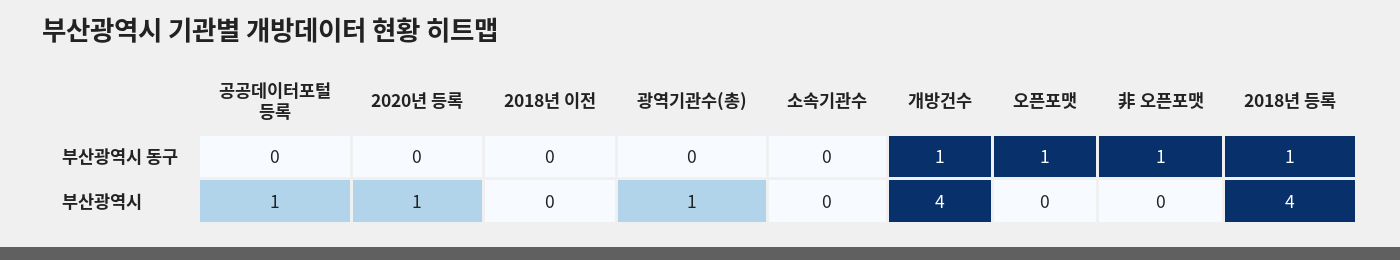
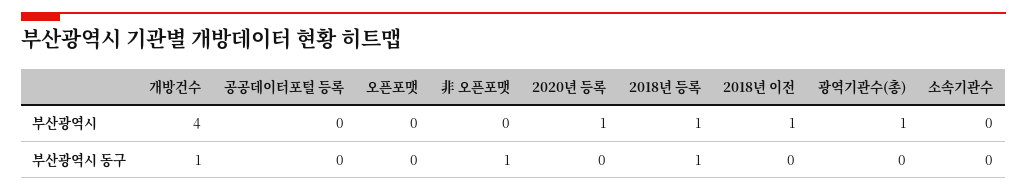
  {
    "공공데이터포털 등록": {
      "부산광역시 동구": 0,
-     "부산광역시": 1
+     "부산광역시": 0
    },
    "2020년 등록": {
      "부산광역시 동구": 0,
      "부산광역시": 1
    },
    "2018년 이전": {
      "부산광역시 동구": 0,
-     "부산광역시": 0
+     "부산광역시": 1
    },
    "광역기관수(총)": {
      "부산광역시 동구": 0,
      "부산광역시": 1
    },
    "소속기관수": {
      "부산광역시 동구": 0,
      "부산광역시": 0
    },
    "개방건수": {
      "부산광역시 동구": 1,
      "부산광역시": 4
    },
    "오픈포맷": {
-     "부산광역시 동구": 1,
+     "부산광역시 동구": 0,
      "부산광역시": 0
    },
    "非 오픈포맷": {
      "부산광역시 동구": 1,
      "부산광역시": 0
    },
    "2018년 등록": {
      "부산광역시 동구": 1,
-     "부산광역시": 4
+     "부산광역시": 1
    }
  }

